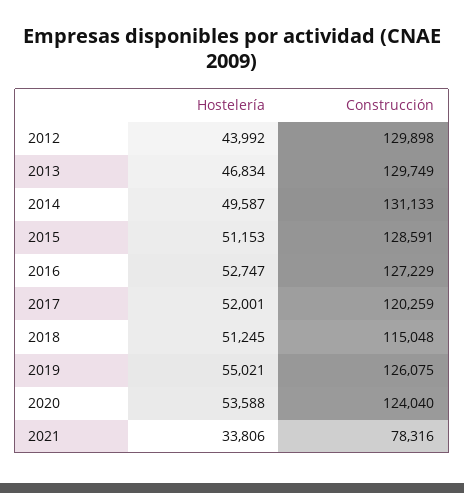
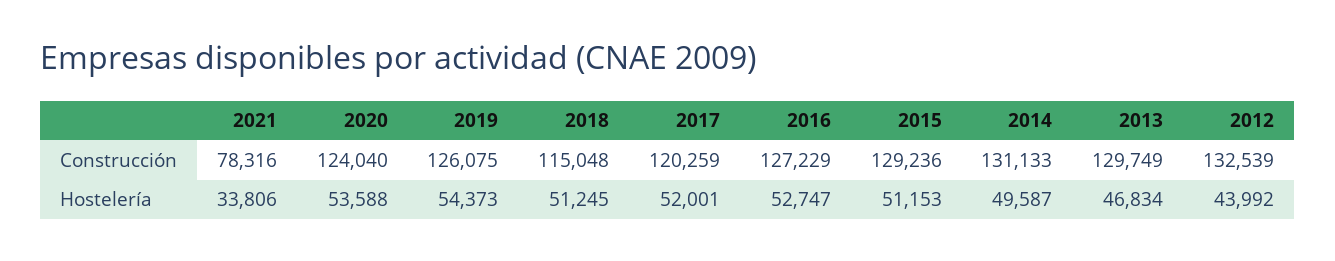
  {
    "Hostelería": {
      "2012": 43992,
      "2013": 46834,
      "2014": 49587,
      "2015": 51153,
      "2016": 52747,
      "2017": 52001,
      "2018": 51245,
-     "2019": 55021,
+     "2019": 54373,
      "2020": 53588,
      "2021": 33806
    },
    "Construcción": {
-     "2012": 129898,
+     "2012": 132539,
      "2013": 129749,
      "2014": 131133,
-     "2015": 128591,
+     "2015": 129236,
      "2016": 127229,
      "2017": 120259,
      "2018": 115048,
      "2019": 126075,
      "2020": 124040,
      "2021": 78316
    }
  }

